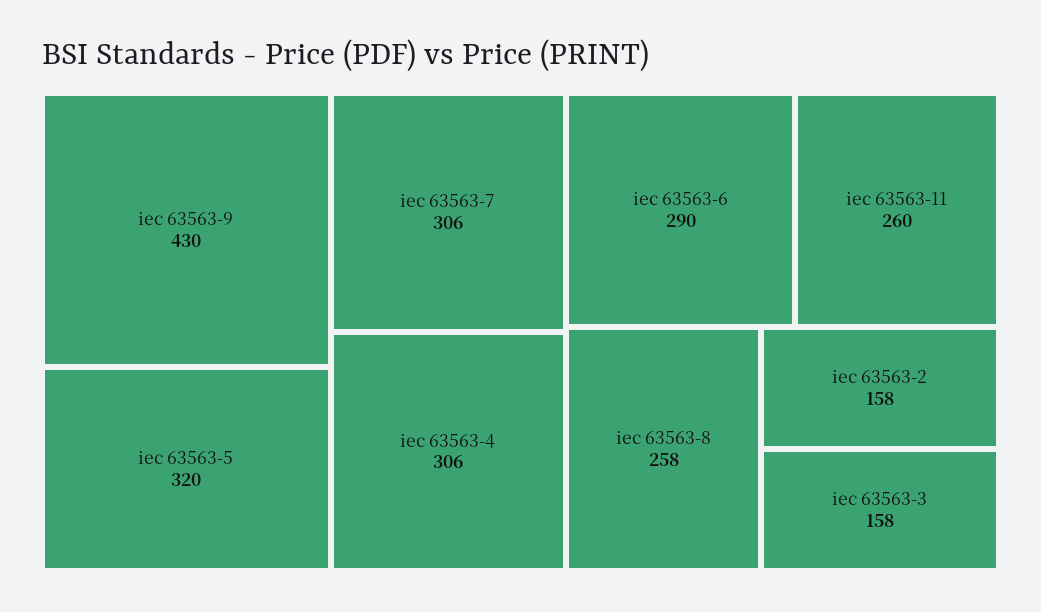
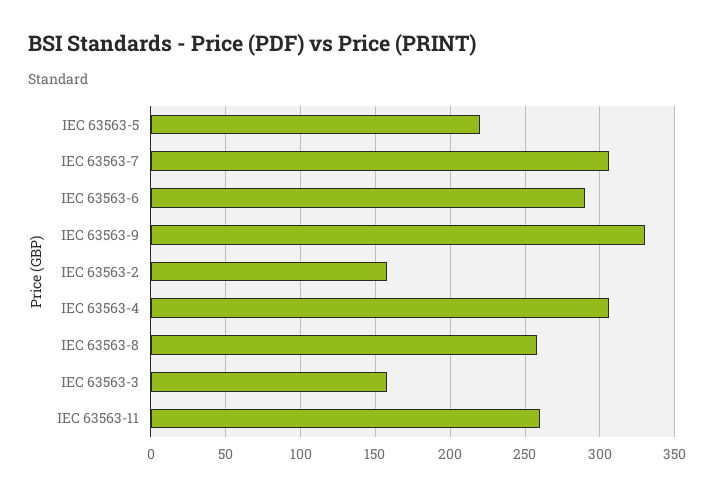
  {
-   "iec 63563-9": 430,
+   "iec 63563-9": 330,
-   "iec 63563-5": 320,
+   "iec 63563-5": 220,
    "iec 63563-7": 306,
    "iec 63563-4": 306,
    "iec 63563-6": 290,
    "iec 63563-11": 260,
    "iec 63563-8": 258,
    "iec 63563-2": 158,
    "iec 63563-3": 158
  }

